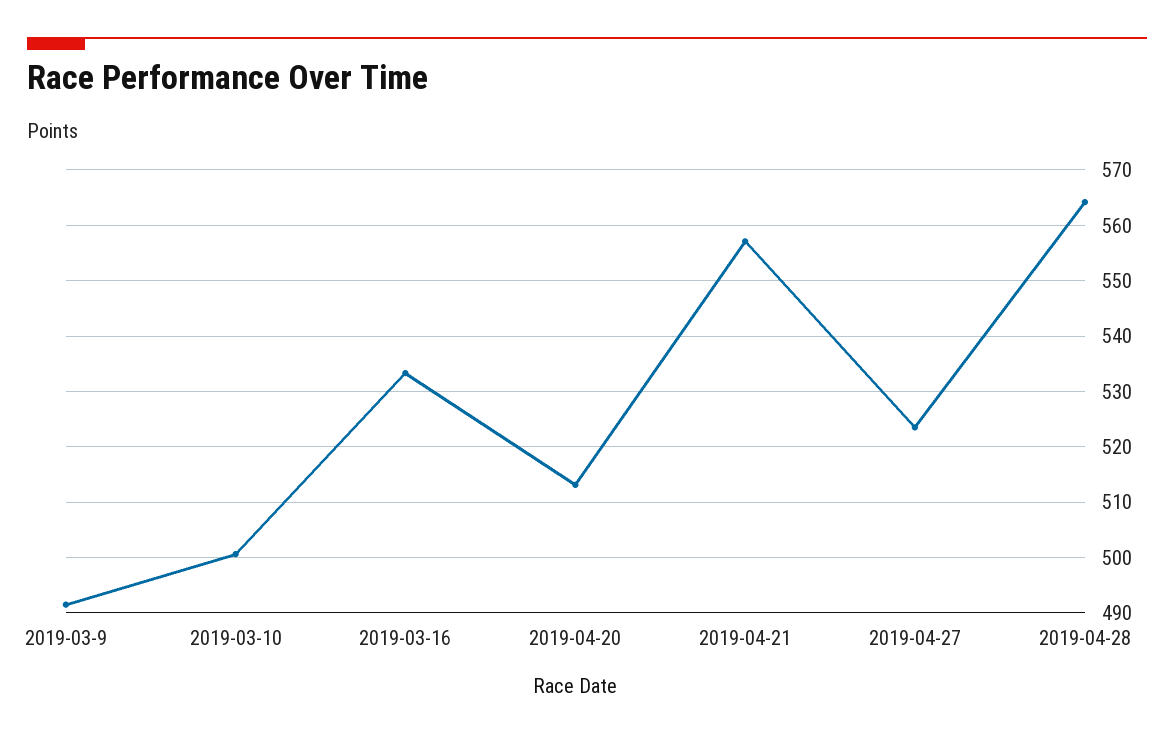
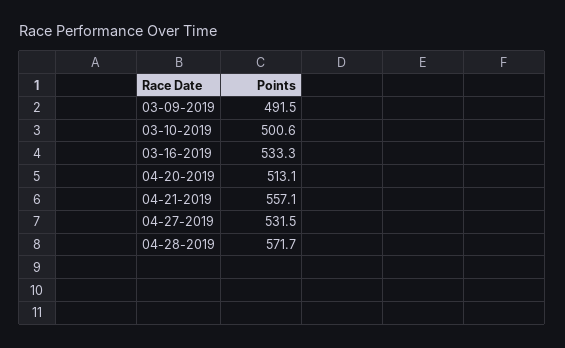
  {
    "2019-03-9": 491.5,
    "2019-03-10": 500.6,
    "2019-03-16": 533.3,
    "2019-04-20": 513.1,
    "2019-04-21": 557.1,
-   "2019-04-27": 524,
+   "2019-04-27": 531.5,
-   "2019-04-28": 564
+   "2019-04-28": 571.7
  }

